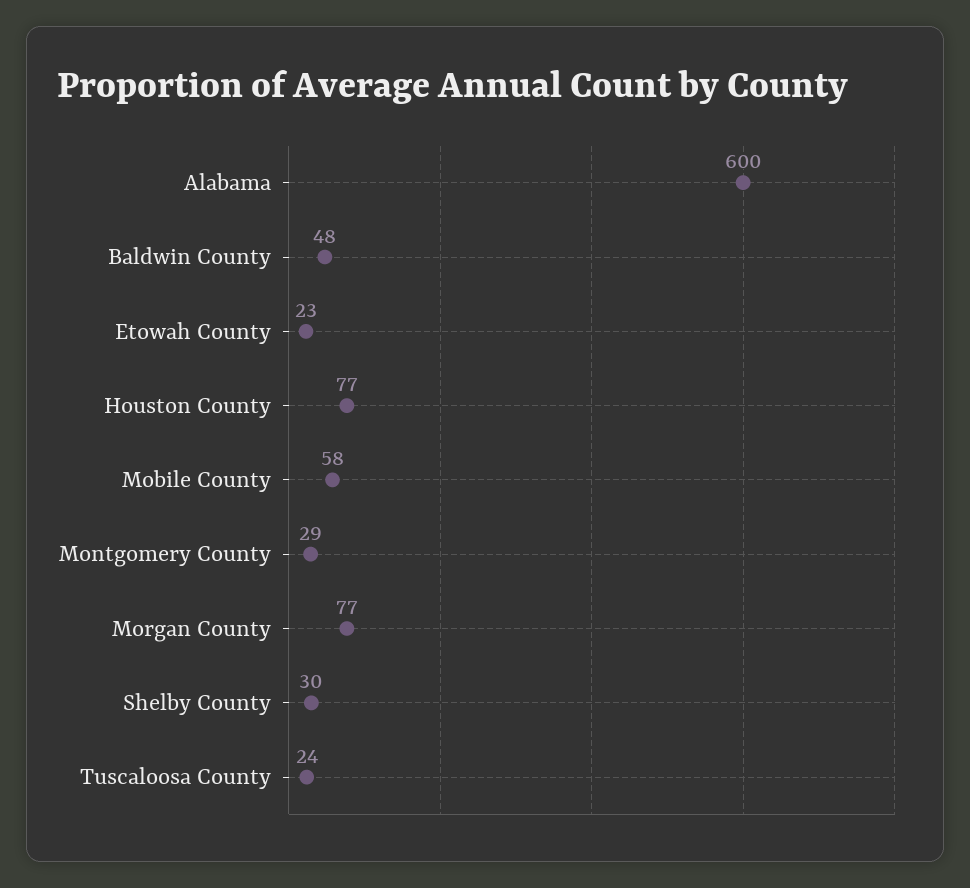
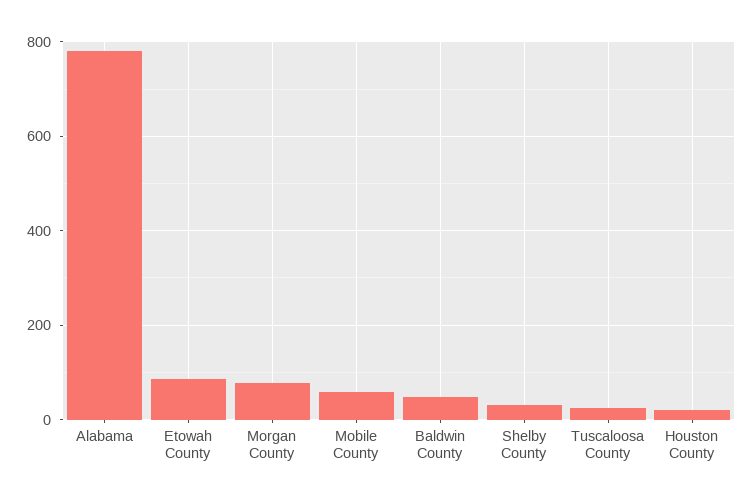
  {
-   "Alabama": 600,
+   "Alabama": 780,
    "Baldwin County": 48,
-   "Etowah County": 23,
+   "Etowah County": 80,
-   "Houston County": 77,
+   "Houston County": 20,
    "Mobile County": 58,
-   "Montgomery County": 29,
    "Morgan County": 77,
    "Shelby County": 30,
    "Tuscaloosa County": 24
  }

